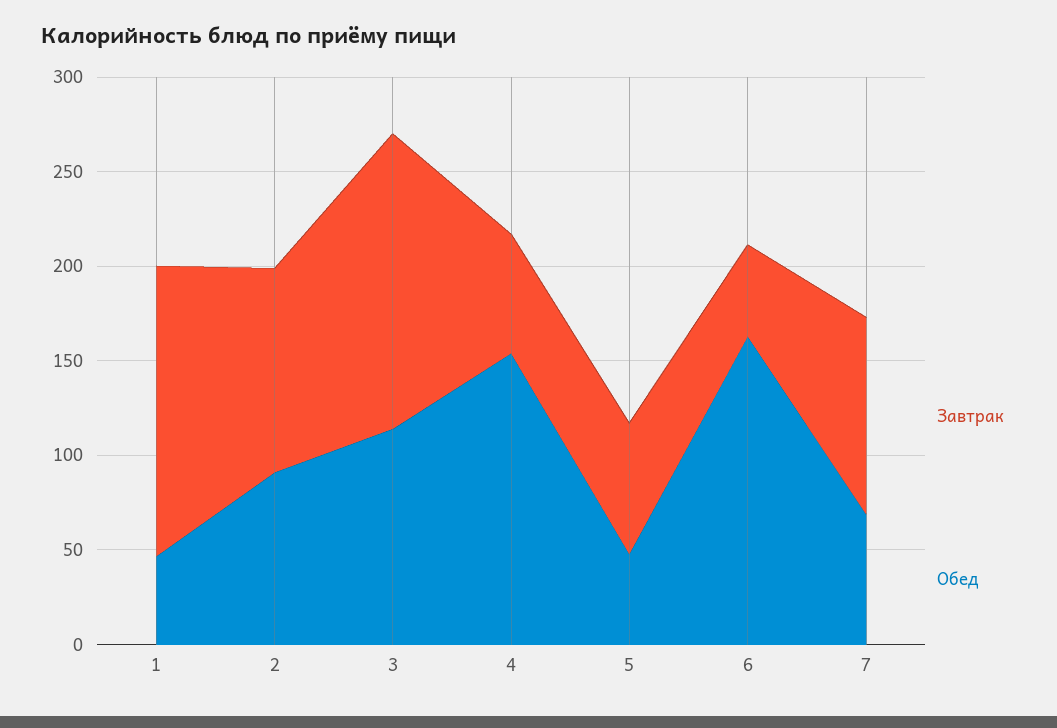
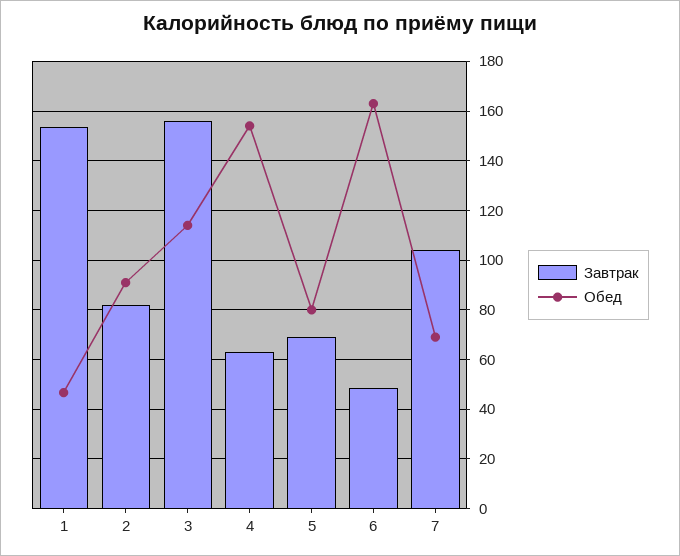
  {
    "Завтрак": {
      "1": 152.5,
-     "2": 110,
+     "2": 82.5,
      "3": 155,
      "4": 62.5,
      "5": 70,
      "6": 47.5,
      "7": 105
    },
    "Обед": {
      "1": 47.5,
      "2": 90,
      "3": 115,
      "4": 155,
-     "5": 50,
+     "5": 80,
      "6": 162.5,
      "7": 70
    }
  }

